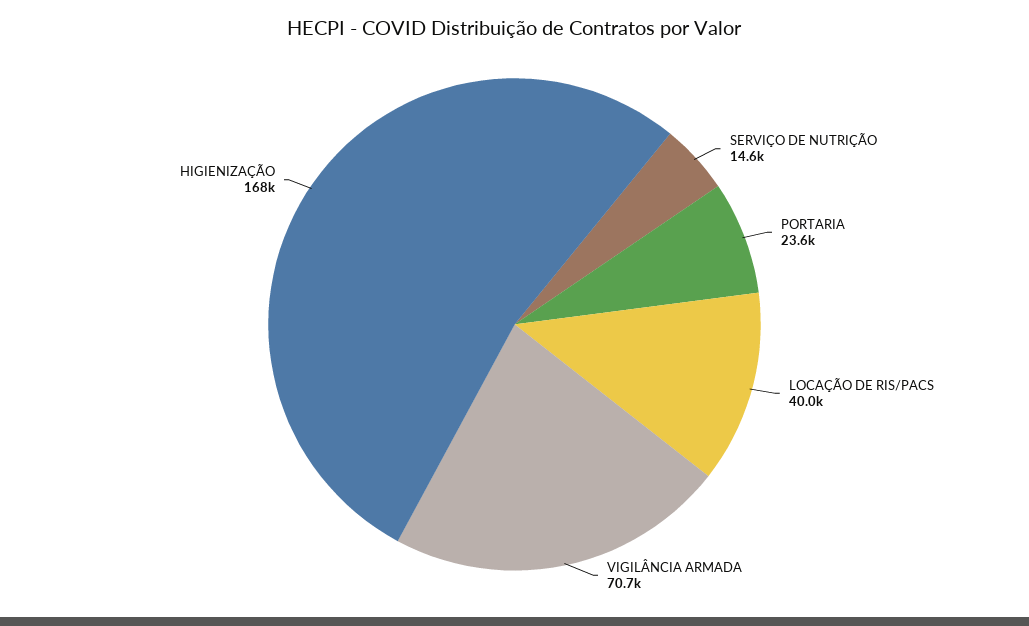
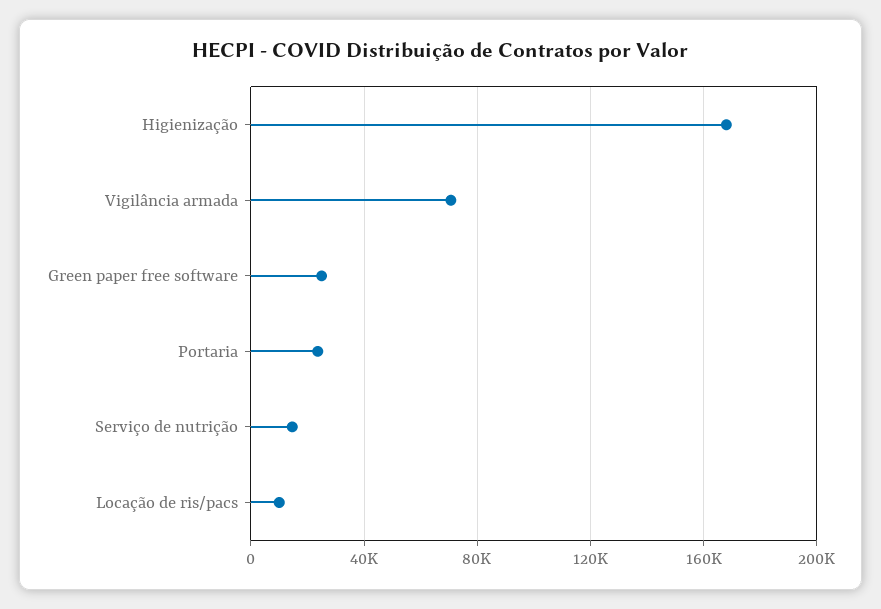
  {
    "SERVIÇO DE NUTRIÇÃO": 14600,
    "PORTARIA": 23600,
-   "LOCAÇÃO DE RIS/PACS": 40000,
+   "LOCAÇÃO DE RIS/PACS": 10000,
    "VIGILÂNCIA ARMADA": 70700,
-   "HIGIENIZAÇÃO": 168000
+   "HIGIENIZAÇÃO": 168000,
+   "Green paper free software": 25000
  }

